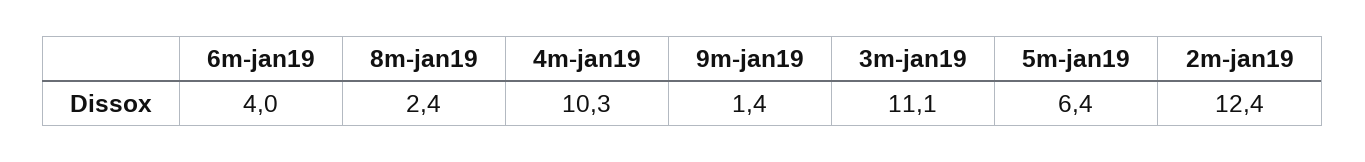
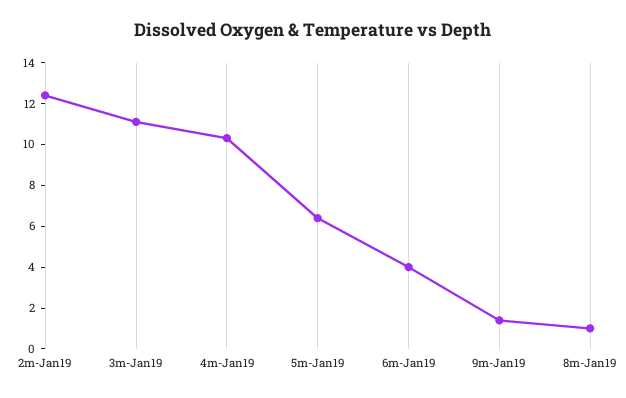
  {
    "6m-jan19": 4,
-   "8m-jan19": 2.4,
+   "8m-jan19": 1,
    "4m-jan19": 10.3,
    "9m-jan19": 1.4,
    "3m-jan19": 11.1,
    "5m-jan19": 6.4,
    "2m-jan19": 12.4
  }

